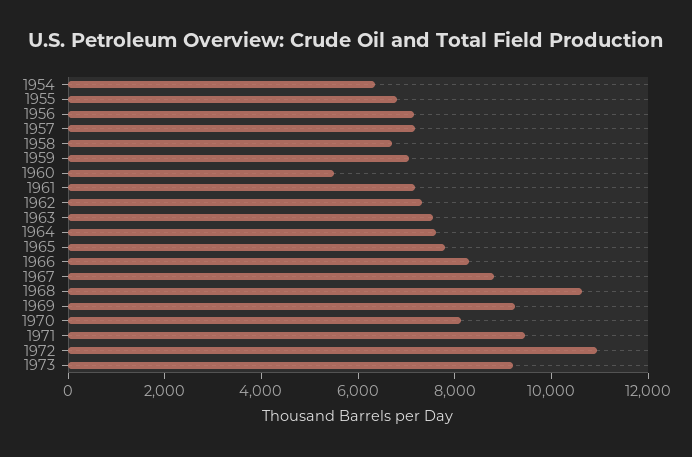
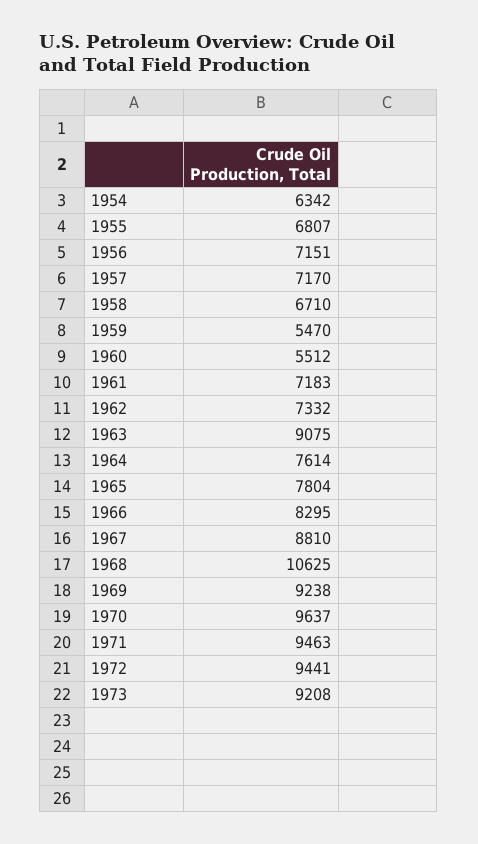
  {
    "1954": 6342,
    "1955": 6807,
    "1956": 7151,
    "1957": 7170,
    "1958": 6710,
-   "1959": 7000,
+   "1959": 5470,
    "1960": 5512,
    "1961": 7183,
    "1962": 7332,
-   "1963": 7500,
+   "1963": 9075,
    "1964": 7614,
    "1965": 7804,
    "1966": 8295,
    "1967": 8810,
    "1968": 10625,
    "1969": 9238,
-   "1970": 8000,
+   "1970": 9637,
    "1971": 9463,
-   "1972": 11000,
+   "1972": 9441,
    "1973": 9208
  }

